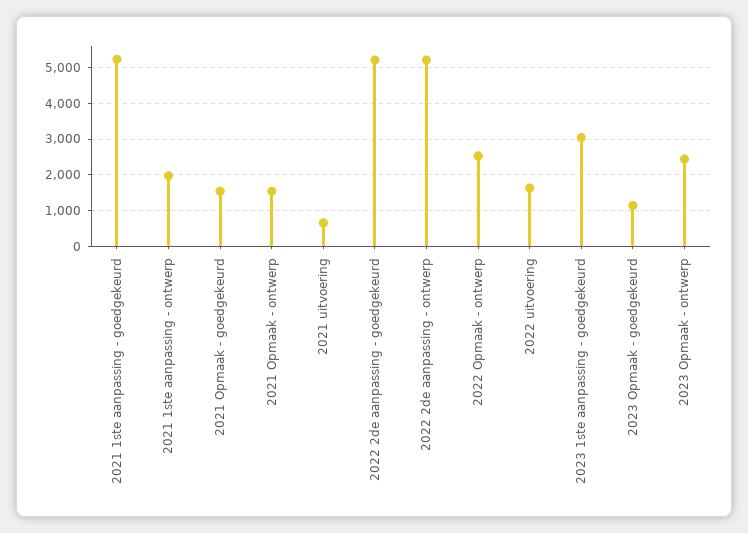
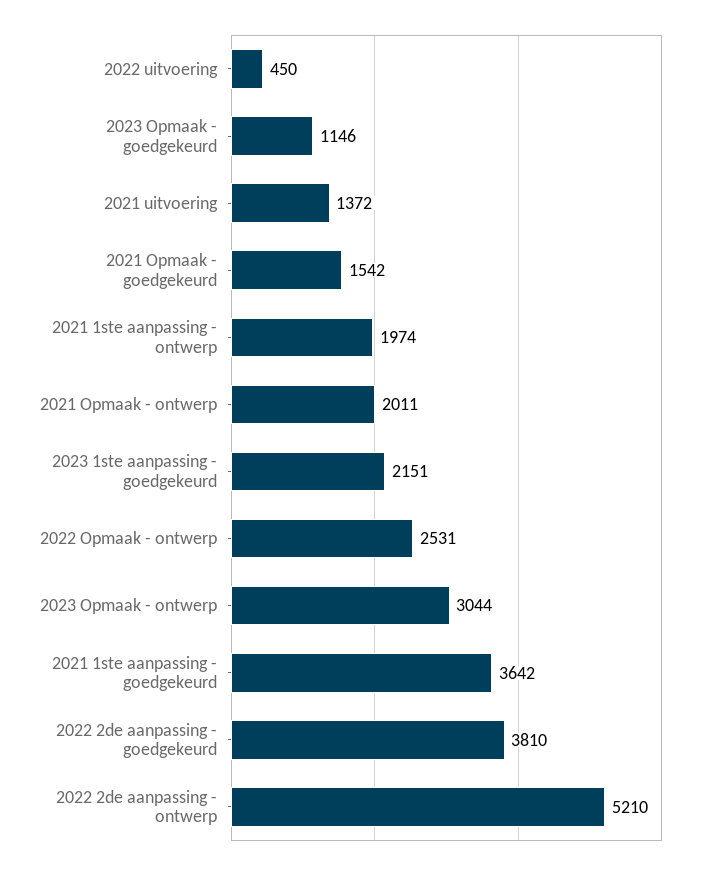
  {
-   "2021 1ste aanpassing - goedgekeurd": 5200,
+   "2021 1ste aanpassing - goedgekeurd": 3642,
    "2021 1ste aanpassing - ontwerp": 1974,
    "2021 Opmaak - goedgekeurd": 1542,
-   "2021 Opmaak - ontwerp": 1600,
+   "2021 Opmaak - ontwerp": 2011,
-   "2021 uitvoering": 600,
+   "2021 uitvoering": 1372,
-   "2022 2de aanpassing - goedgekeurd": 5200,
+   "2022 2de aanpassing - goedgekeurd": 3810,
    "2022 2de aanpassing - ontwerp": 5210,
    "2022 Opmaak - ontwerp": 2531,
-   "2022 uitvoering": 1600,
+   "2022 uitvoering": 450,
-   "2023 1ste aanpassing - goedgekeurd": 3000,
+   "2023 1ste aanpassing - goedgekeurd": 2151,
    "2023 Opmaak - goedgekeurd": 1146,
-   "2023 Opmaak - ontwerp": 2400
+   "2023 Opmaak - ontwerp": 3044
  }

